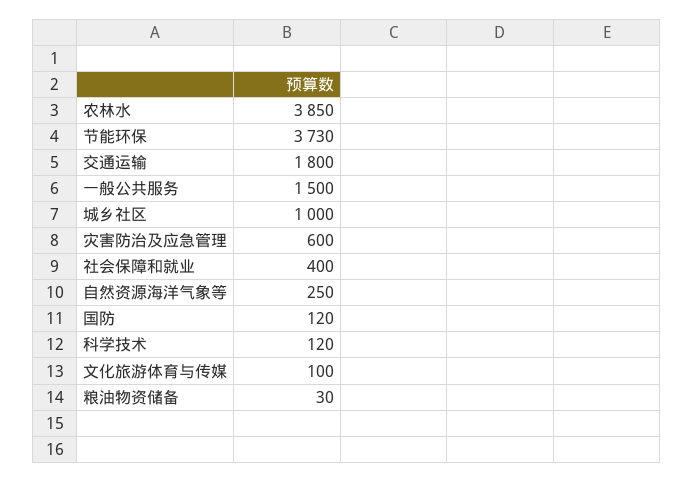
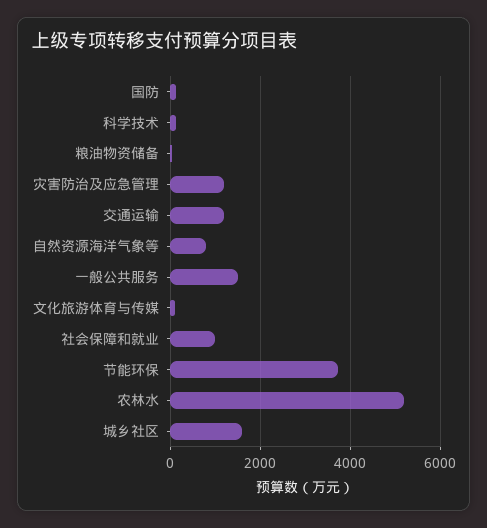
  {
-   "农林水": 3850,
+   "农林水": 5200,
    "节能环保": 3730,
-   "交通运输": 1800,
+   "交通运输": 1200,
    "一般公共服务": 1500,
-   "城乡社区": 1000,
+   "城乡社区": 1600,
-   "灾害防治及应急管理": 600,
+   "灾害防治及应急管理": 1200,
-   "社会保障和就业": 400,
+   "社会保障和就业": 1000,
-   "自然资源海洋气象等": 250,
+   "自然资源海洋气象等": 800,
    "国防": 120,
    "科学技术": 120,
    "文化旅游体育与传媒": 100,
    "粮油物资储备": 30
  }

